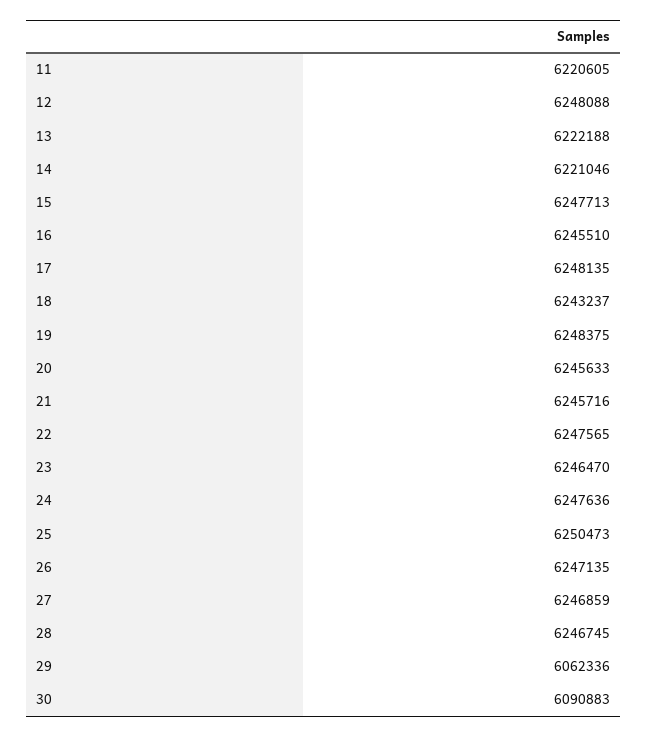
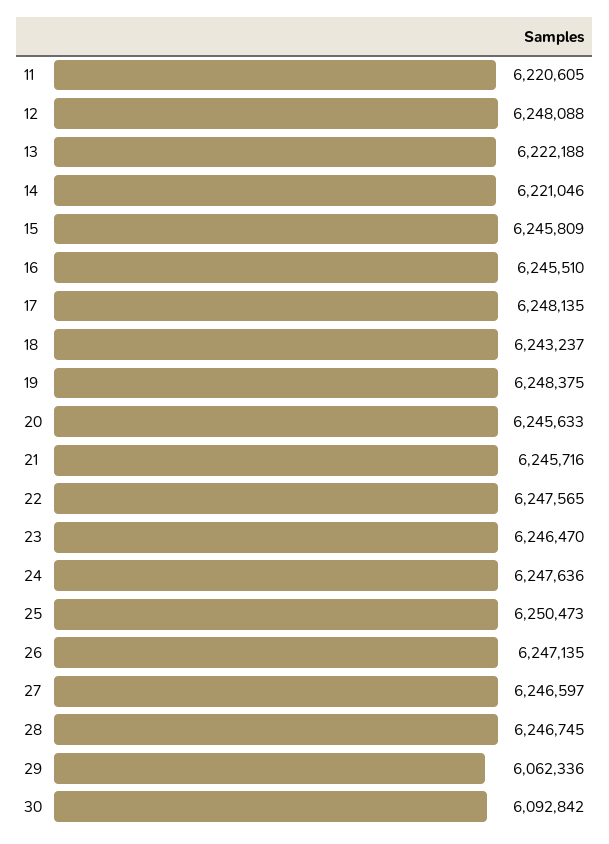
  {
    "11": 6220605,
    "12": 6248088,
    "13": 6222188,
    "14": 6221046,
-   "15": 6247713,
+   "15": 6245809,
    "16": 6245510,
    "17": 6248135,
    "18": 6243237,
    "19": 6248375,
    "20": 6245633,
    "21": 6245716,
    "22": 6247565,
    "23": 6246470,
    "24": 6247636,
    "25": 6250473,
    "26": 6247135,
-   "27": 6246859,
+   "27": 6246597,
    "28": 6246745,
    "29": 6062336,
-   "30": 6090883
+   "30": 6092842
  }

